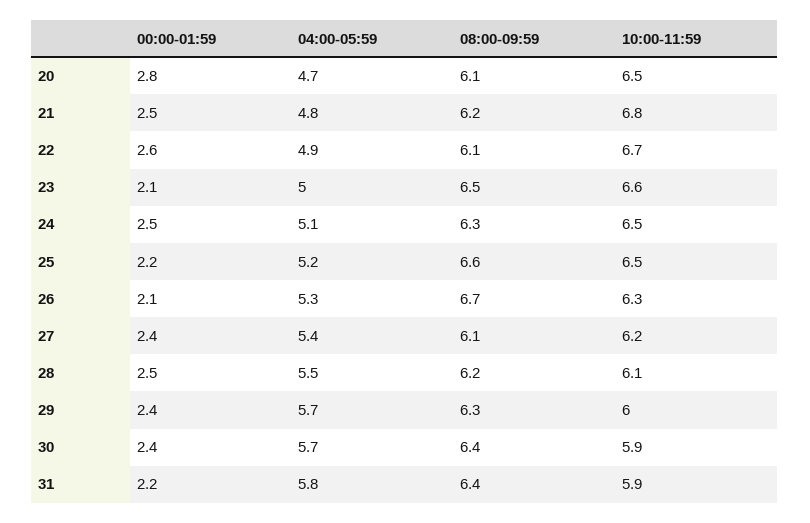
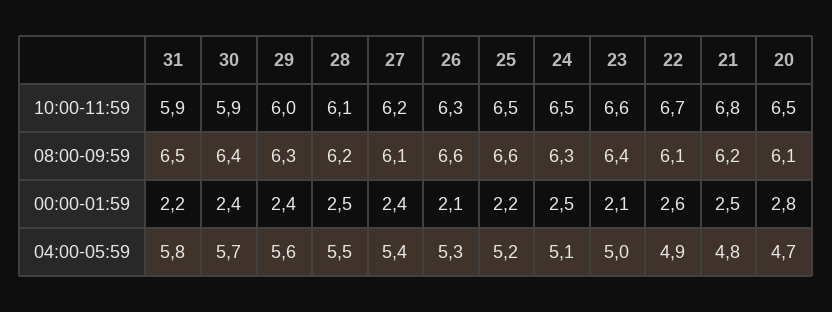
  {
    "00:00-01:59": {
      "20": 2.8,
      "21": 2.5,
      "22": 2.6,
      "23": 2.1,
      "24": 2.5,
      "25": 2.2,
      "26": 2.1,
      "27": 2.4,
      "28": 2.5,
      "29": 2.4,
      "30": 2.4,
      "31": 2.2
    },
    "04:00-05:59": {
      "20": 4.7,
      "21": 4.8,
      "22": 4.9,
      "23": 5,
      "24": 5.1,
      "25": 5.2,
      "26": 5.3,
      "27": 5.4,
      "28": 5.5,
-     "29": 5.7,
+     "29": 5.6,
      "30": 5.7,
      "31": 5.8
    },
    "08:00-09:59": {
      "20": 6.1,
      "21": 6.2,
      "22": 6.1,
-     "23": 6.5,
+     "23": 6.4,
      "24": 6.3,
      "25": 6.6,
-     "26": 6.7,
+     "26": 6.6,
      "27": 6.1,
      "28": 6.2,
      "29": 6.3,
      "30": 6.4,
-     "31": 6.4
+     "31": 6.5
    },
    "10:00-11:59": {
      "20": 6.5,
      "21": 6.8,
      "22": 6.7,
      "23": 6.6,
      "24": 6.5,
      "25": 6.5,
      "26": 6.3,
      "27": 6.2,
      "28": 6.1,
      "29": 6,
      "30": 5.9,
      "31": 5.9
    }
  }

